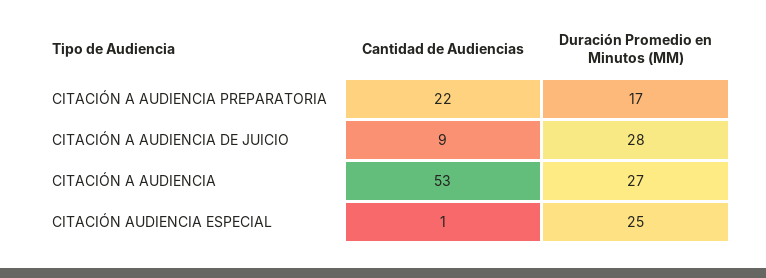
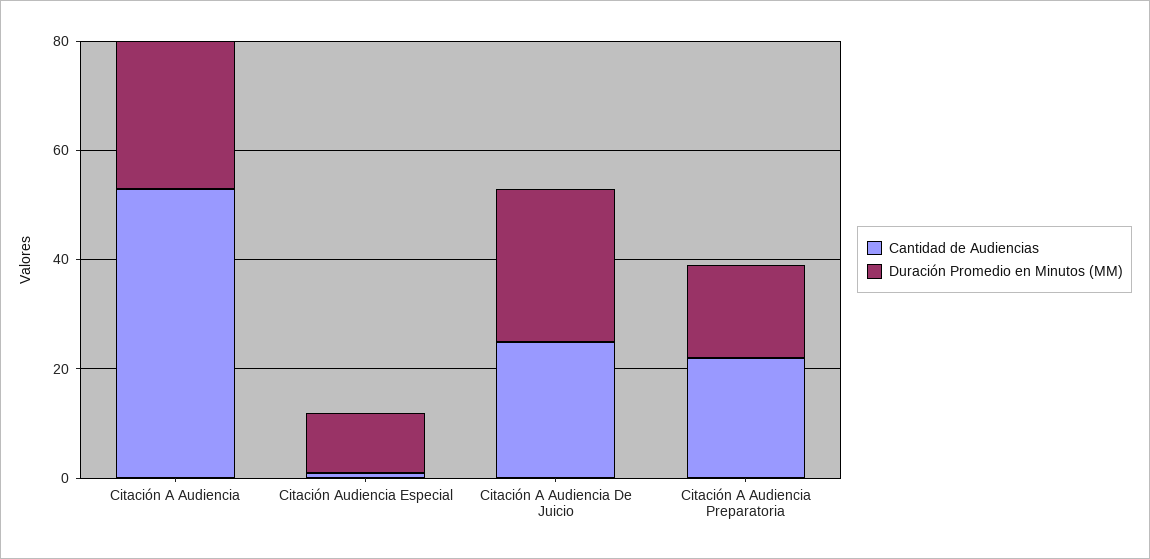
  {
    "Cantidad de Audiencias": {
      "CITACIÓN A AUDIENCIA PREPARATORIA": 22,
-     "CITACIÓN A AUDIENCIA DE JUICIO": 9,
+     "CITACIÓN A AUDIENCIA DE JUICIO": 25,
      "CITACIÓN A AUDIENCIA": 53,
      "CITACIÓN AUDIENCIA ESPECIAL": 1
    },
    "Duración Promedio en Minutos (MM)": {
      "CITACIÓN A AUDIENCIA PREPARATORIA": 17,
      "CITACIÓN A AUDIENCIA DE JUICIO": 28,
      "CITACIÓN A AUDIENCIA": 27,
-     "CITACIÓN AUDIENCIA ESPECIAL": 25
+     "CITACIÓN AUDIENCIA ESPECIAL": 10
    }
  }

